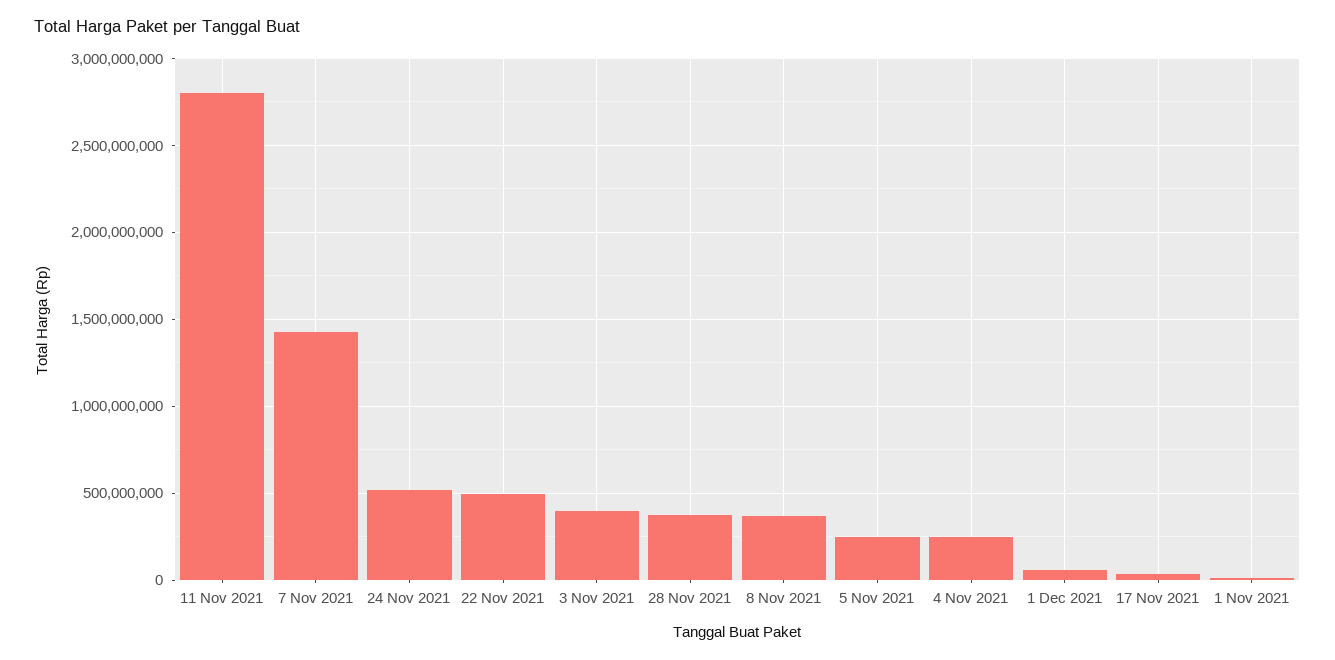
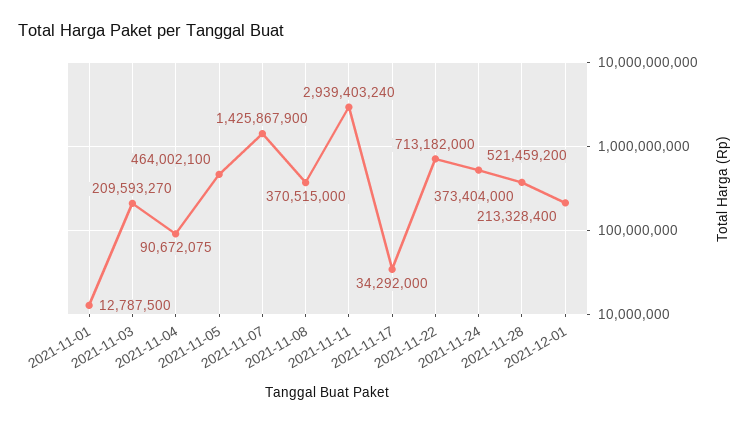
  {
-   "11 Nov 2021": 2800000000,
+   "11 Nov 2021": 2939403240,
    "7 Nov 2021": 1425867900,
    "24 Nov 2021": 521459200,
-   "22 Nov 2021": 500000000,
+   "22 Nov 2021": 713182000,
-   "3 Nov 2021": 400000000,
+   "3 Nov 2021": 209593270,
    "28 Nov 2021": 373404000,
    "8 Nov 2021": 370515000,
-   "5 Nov 2021": 250000000,
+   "5 Nov 2021": 464002100,
-   "4 Nov 2021": 250000000,
+   "4 Nov 2021": 90672075,
-   "1 Dec 2021": 50000000,
+   "1 Dec 2021": 213328400,
    "17 Nov 2021": 34292000,
    "1 Nov 2021": 12787500
  }

